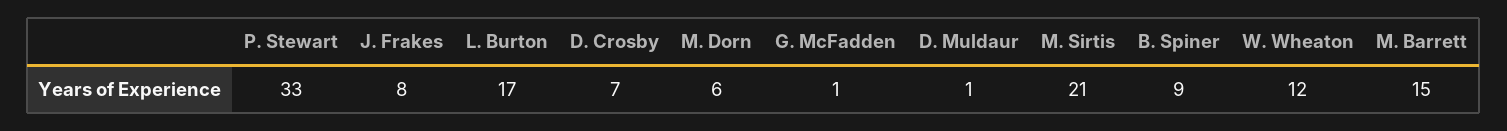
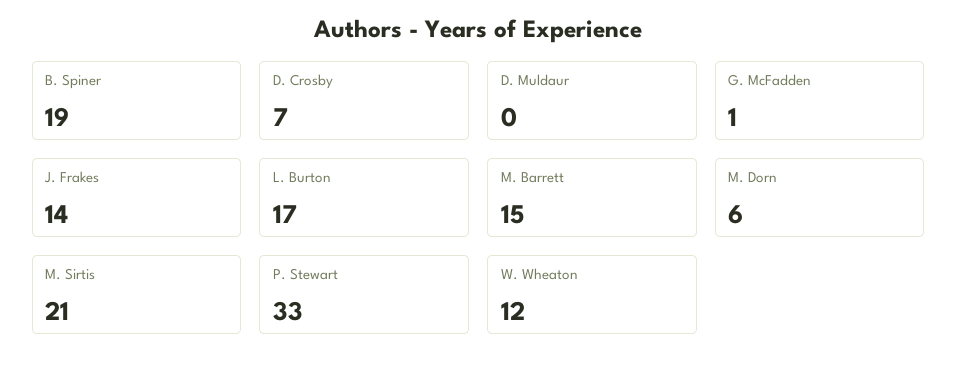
  {
    "P. Stewart": 33,
-   "J. Frakes": 8,
+   "J. Frakes": 14,
    "L. Burton": 17,
    "D. Crosby": 7,
    "M. Dorn": 6,
    "G. McFadden": 1,
-   "D. Muldaur": 1,
+   "D. Muldaur": 0,
    "M. Sirtis": 21,
-   "B. Spiner": 9,
+   "B. Spiner": 19,
    "W. Wheaton": 12,
    "M. Barrett": 15
  }

